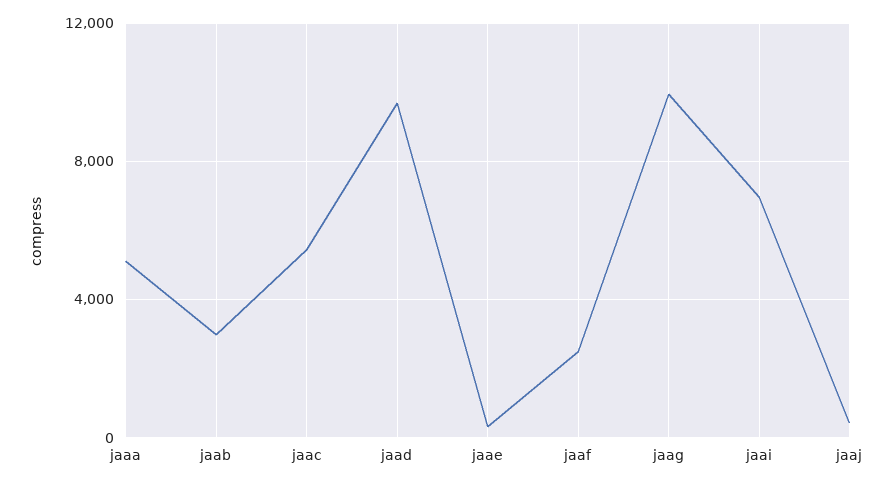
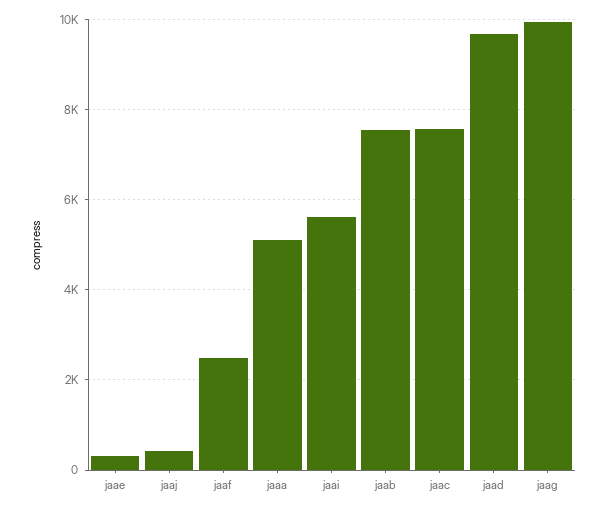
  {
    "jaaa": 5000,
-   "jaab": 3000,
+   "jaab": 7600,
-   "jaac": 5500,
+   "jaac": 7600,
    "jaad": 9600,
    "jaae": 400,
    "jaaf": 2400,
    "jaag": 10000,
-   "jaai": 7000,
+   "jaai": 5600,
    "jaaj": 400
  }

